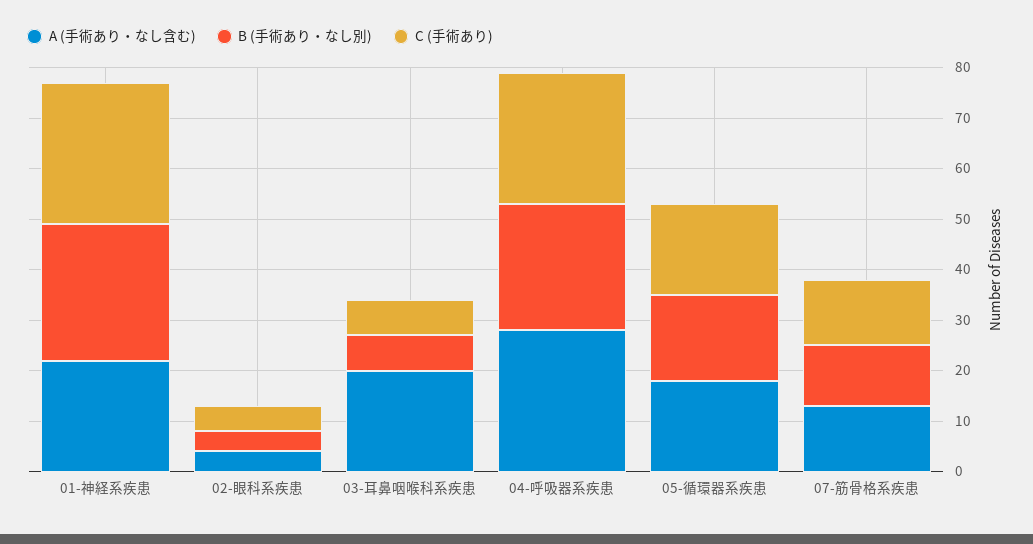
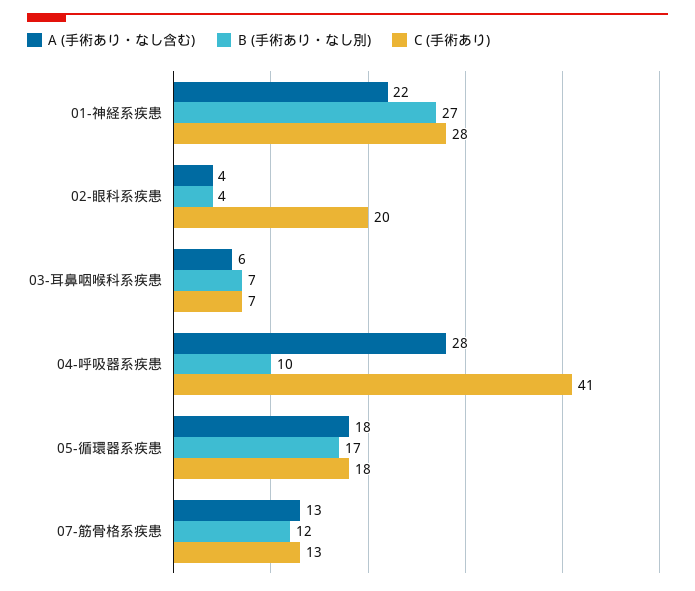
  {
    "A (手術あり・なし含む)": {
      "01-神経系疾患": 22,
      "02-眼科系疾患": 4,
-     "03-耳鼻咽喉科系疾患": 20,
+     "03-耳鼻咽喉科系疾患": 6,
      "04-呼吸器系疾患": 28,
      "05-循環器系疾患": 18,
      "07-筋骨格系疾患": 13
    },
    "B (手術あり・なし別)": {
      "01-神経系疾患": 27,
      "02-眼科系疾患": 4,
      "03-耳鼻咽喉科系疾患": 7,
-     "04-呼吸器系疾患": 25,
+     "04-呼吸器系疾患": 10,
      "05-循環器系疾患": 17,
      "07-筋骨格系疾患": 12
    },
    "C (手術あり)": {
      "01-神経系疾患": 28,
-     "02-眼科系疾患": 5,
+     "02-眼科系疾患": 20,
      "03-耳鼻咽喉科系疾患": 7,
-     "04-呼吸器系疾患": 25,
+     "04-呼吸器系疾患": 41,
      "05-循環器系疾患": 18,
      "07-筋骨格系疾患": 13
    }
  }

